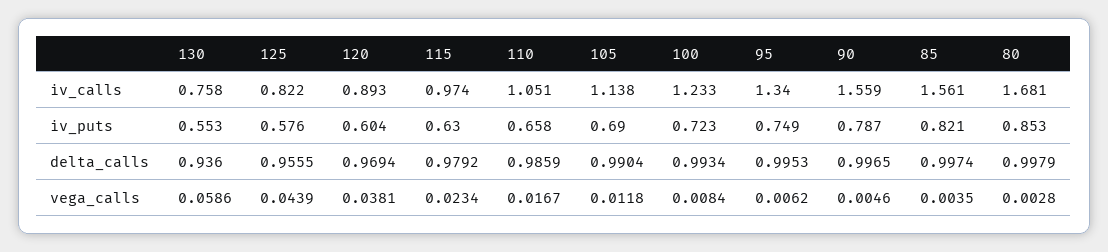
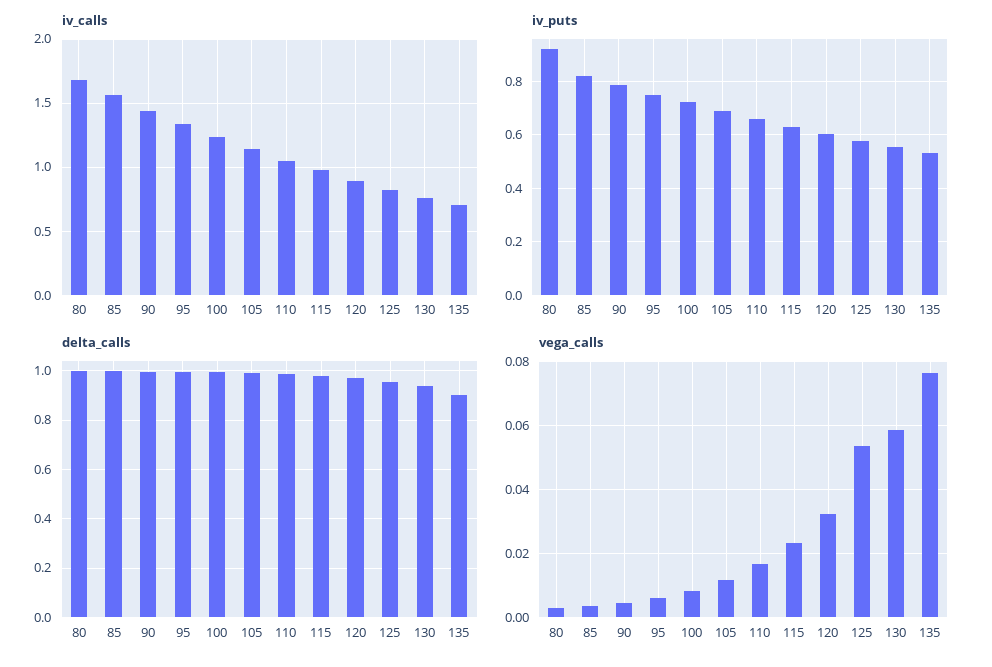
  {
    "iv_calls": {
      "130": 0.758,
      "125": 0.822,
      "120": 0.893,
      "115": 0.974,
      "110": 1.051,
      "105": 1.138,
      "100": 1.233,
      "95": 1.34,
-     "90": 1.559,
+     "90": 1.45,
      "85": 1.561,
-     "80": 1.681
+     "80": 1.681,
+     "135": 0.7
    },
    "iv_puts": {
      "130": 0.553,
      "125": 0.576,
      "120": 0.604,
      "115": 0.63,
      "110": 0.658,
      "105": 0.69,
      "100": 0.723,
      "95": 0.749,
      "90": 0.787,
      "85": 0.821,
-     "80": 0.853
+     "80": 0.925,
+     "135": 0.525
    },
    "delta_calls": {
      "130": 0.936,
      "125": 0.9555,
      "120": 0.9694,
      "115": 0.9792,
      "110": 0.9859,
      "105": 0.9904,
      "100": 0.9934,
      "95": 0.9953,
      "90": 0.9965,
      "85": 0.9974,
-     "80": 0.9979
+     "80": 0.9979,
+     "135": 0.9
    },
    "vega_calls": {
      "130": 0.0586,
-     "125": 0.0439,
+     "125": 0.054,
-     "120": 0.0381,
+     "120": 0.032,
      "115": 0.0234,
      "110": 0.0167,
      "105": 0.0118,
      "100": 0.0084,
      "95": 0.0062,
      "90": 0.0046,
      "85": 0.0035,
-     "80": 0.0028
+     "80": 0.0028,
+     "135": 0.076
    }
  }

